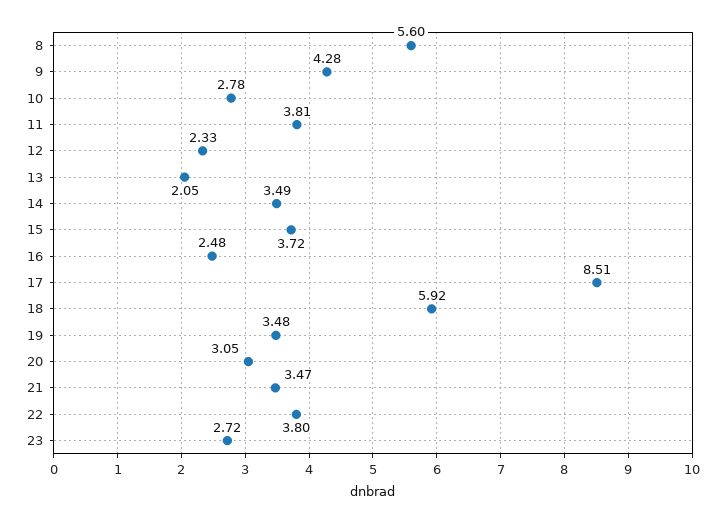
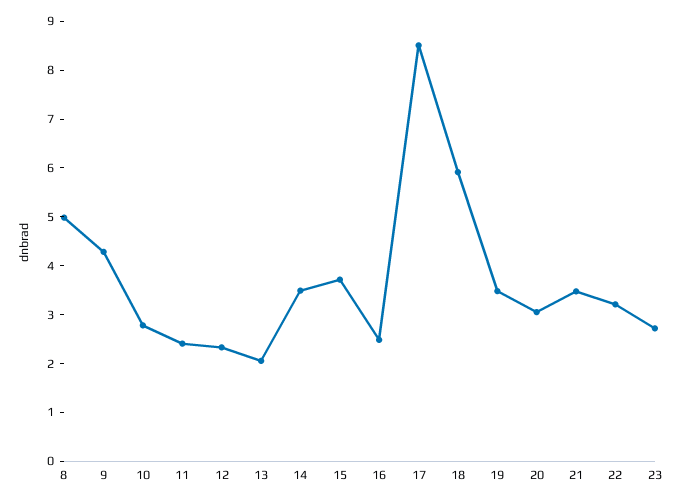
  {
-   "8": 5.6,
+   "8": 5,
    "9": 4.28,
    "10": 2.78,
-   "11": 3.81,
+   "11": 2.4,
    "12": 2.33,
    "13": 2.05,
    "14": 3.49,
    "15": 3.72,
    "16": 2.48,
    "17": 8.51,
    "18": 5.92,
    "19": 3.48,
    "20": 3.05,
    "21": 3.47,
-   "22": 3.8,
+   "22": 3.2,
    "23": 2.72
  }

